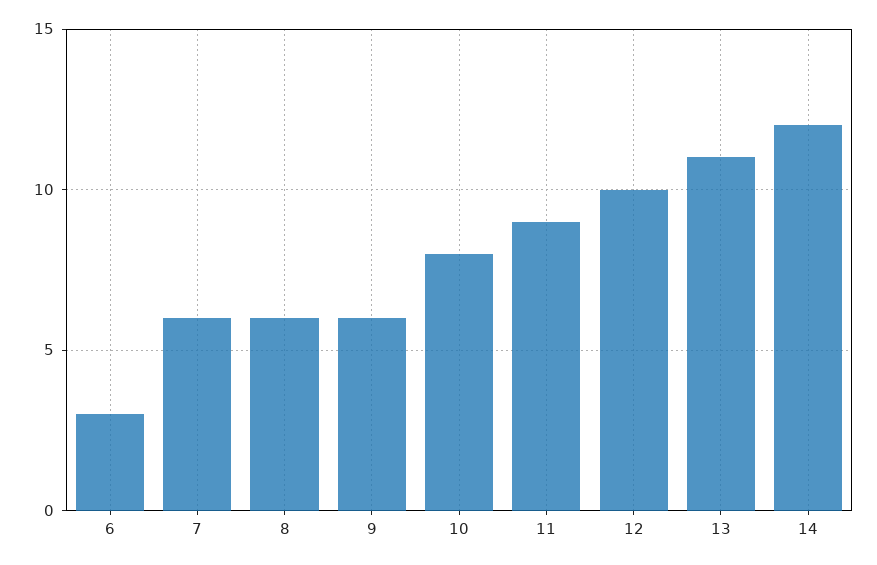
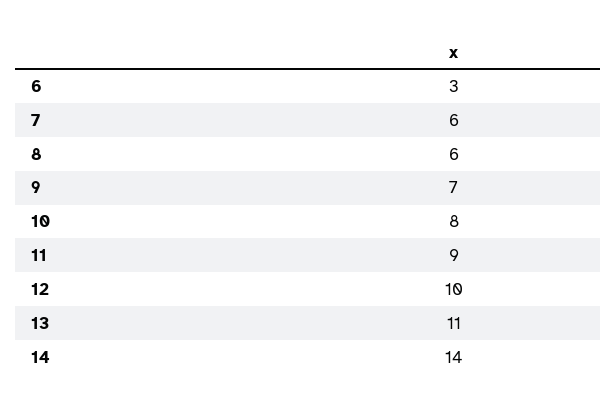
  {
    "6": 3,
    "7": 6,
    "8": 6,
-   "9": 6,
+   "9": 7,
    "10": 8,
    "11": 9,
    "12": 10,
    "13": 11,
-   "14": 12
+   "14": 14
  }

